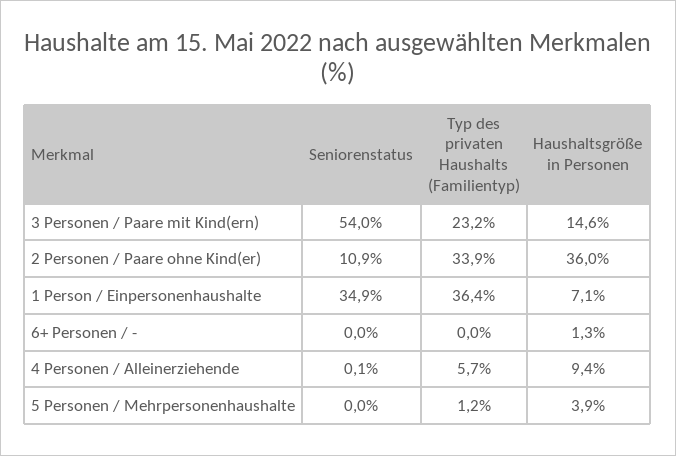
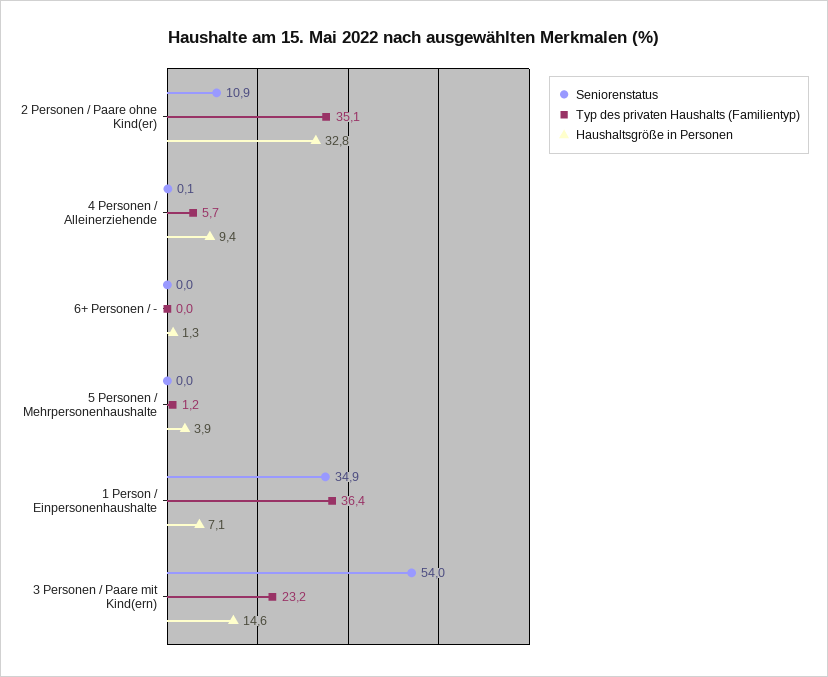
  {
    "Seniorenstatus": {
      "3 Personen / Paare mit Kind(ern)": 54,
      "2 Personen / Paare ohne Kind(er)": 10.9,
      "1 Person / Einpersonenhaushalte": 34.9,
      "6+ Personen / -": 0,
      "4 Personen / Alleinerziehende": 0.1,
      "5 Personen / Mehrpersonenhaushalte": 0
    },
    "Typ des privaten Haushalts (Familientyp)": {
      "3 Personen / Paare mit Kind(ern)": 23.2,
-     "2 Personen / Paare ohne Kind(er)": 33.9,
+     "2 Personen / Paare ohne Kind(er)": 35.1,
      "1 Person / Einpersonenhaushalte": 36.4,
      "6+ Personen / -": 0,
      "4 Personen / Alleinerziehende": 5.7,
      "5 Personen / Mehrpersonenhaushalte": 1.2
    },
    "Haushaltsgröße in Personen": {
      "3 Personen / Paare mit Kind(ern)": 14.6,
-     "2 Personen / Paare ohne Kind(er)": 36,
+     "2 Personen / Paare ohne Kind(er)": 32.8,
      "1 Person / Einpersonenhaushalte": 7.1,
      "6+ Personen / -": 1.3,
      "4 Personen / Alleinerziehende": 9.4,
      "5 Personen / Mehrpersonenhaushalte": 3.9
    }
  }

